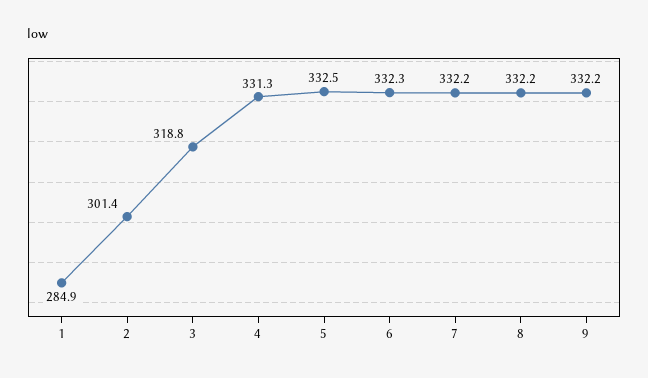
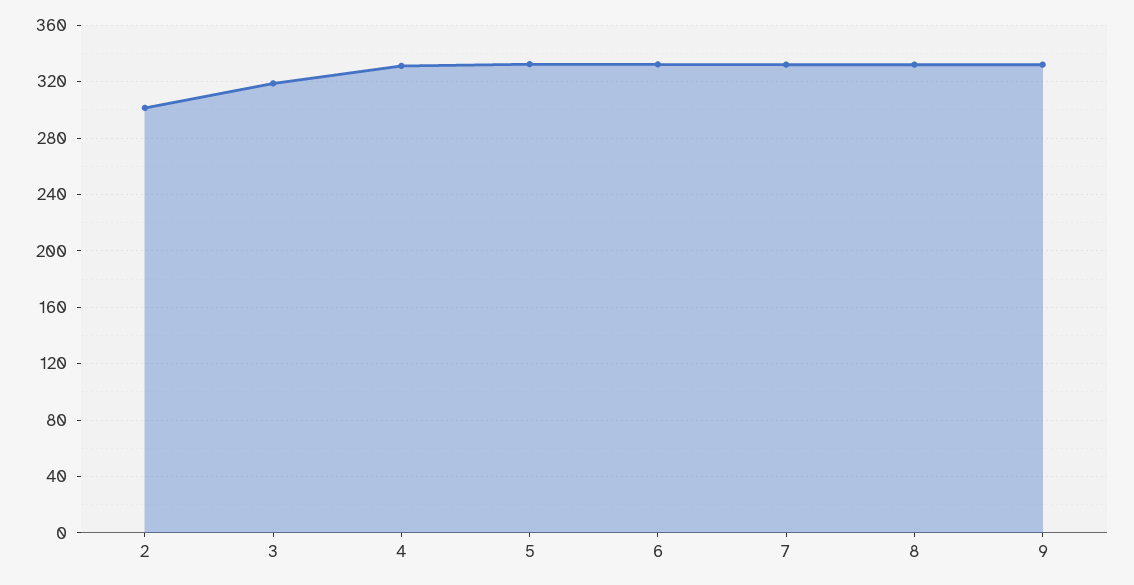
  {
-   "1": 284.9,
    "2": 301.4,
    "3": 318.8,
    "4": 331.3,
    "5": 332.5,
    "6": 332.3,
    "7": 332.2,
    "8": 332.2,
    "9": 332.2
  }

